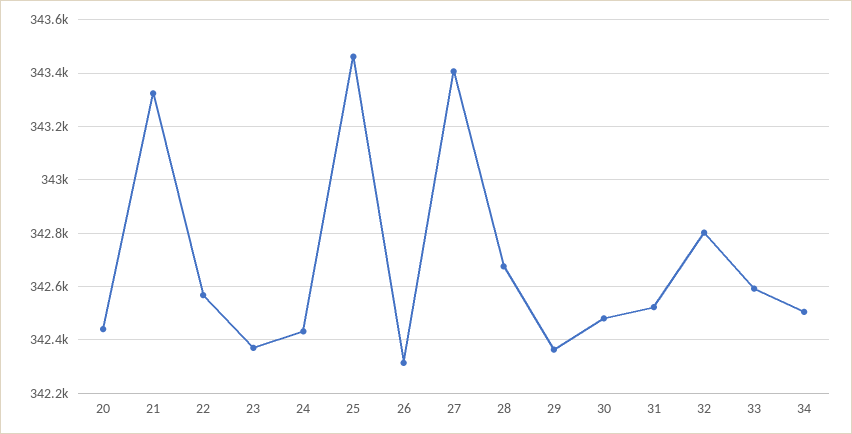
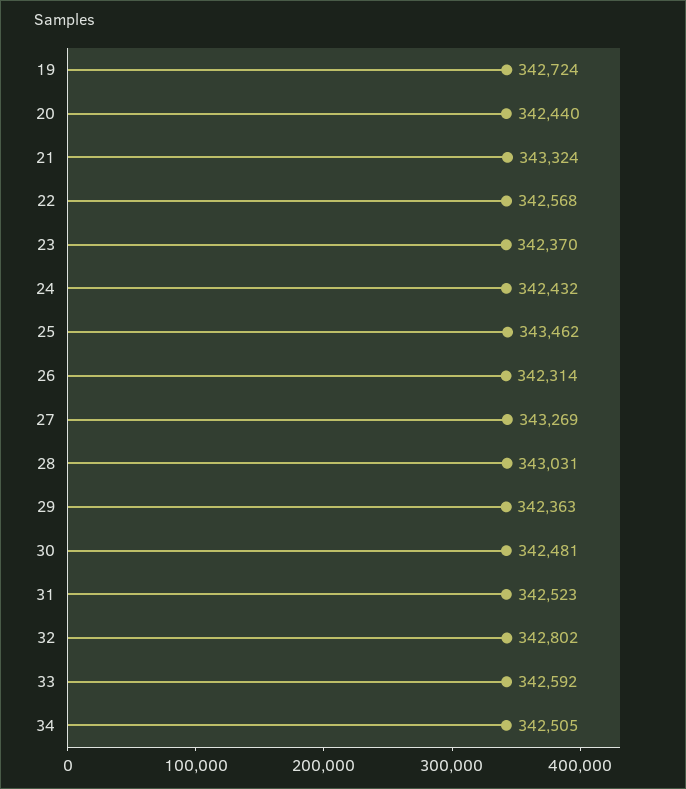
  {
    "20": 342440,
    "21": 343324,
    "22": 342568,
    "23": 342370,
    "24": 342432,
    "25": 343462,
    "26": 342314,
-   "27": 343400,
+   "27": 343269,
-   "28": 342675,
+   "28": 343031,
    "29": 342363,
    "30": 342481,
    "31": 342523,
    "32": 342802,
    "33": 342592,
-   "34": 342505
+   "34": 342505,
+   "19": 342724
  }

